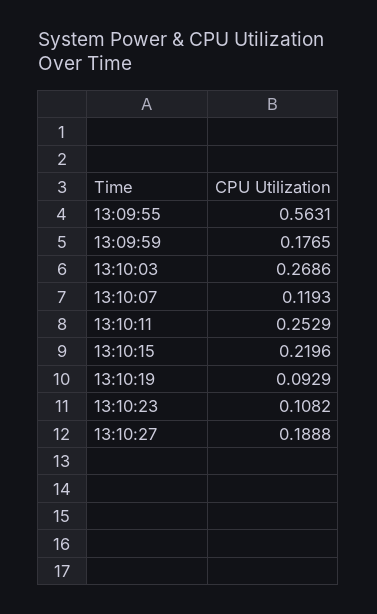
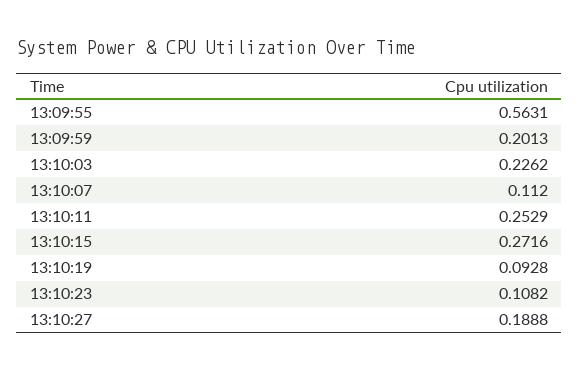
  {
    "13:09:55": 0.5631,
-   "13:09:59": 0.1765,
+   "13:09:59": 0.2013,
-   "13:10:03": 0.2686,
+   "13:10:03": 0.2262,
-   "13:10:07": 0.1193,
+   "13:10:07": 0.112,
    "13:10:11": 0.2529,
-   "13:10:15": 0.2196,
+   "13:10:15": 0.2716,
-   "13:10:19": 0.0929,
+   "13:10:19": 0.0928,
    "13:10:23": 0.1082,
    "13:10:27": 0.1888
  }

